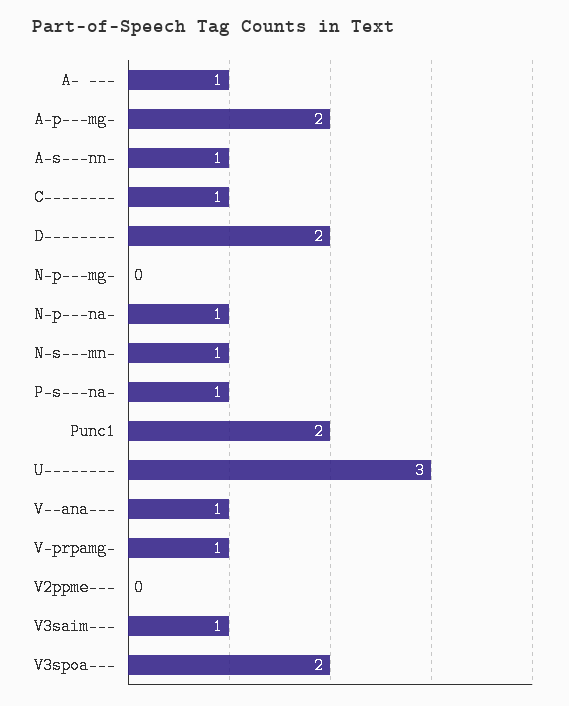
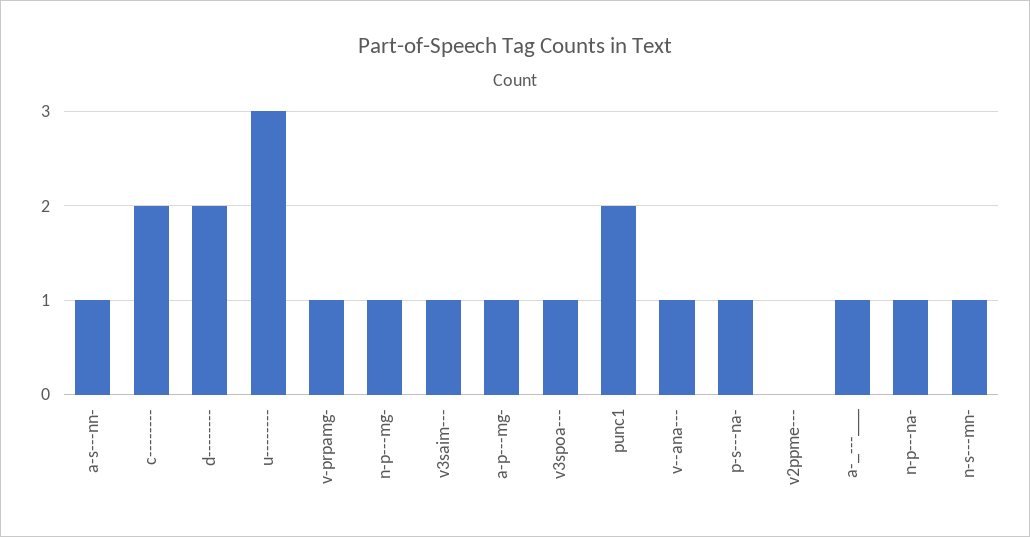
  {
    "A- ---": 1,
-   "A-p---mg-": 2,
+   "A-p---mg-": 1,
    "A-s---nn-": 1,
-   "C--------": 1,
+   "C--------": 2,
    "D--------": 2,
-   "N-p---mg-": 0,
+   "N-p---mg-": 1,
    "N-p---na-": 1,
    "N-s---mn-": 1,
    "P-s---na-": 1,
    "Punc1": 2,
    "U--------": 3,
    "V--ana---": 1,
    "V-prpamg-": 1,
    "V2ppme---": 0,
    "V3saim---": 1,
-   "V3spoa---": 2
+   "V3spoa---": 1
  }

